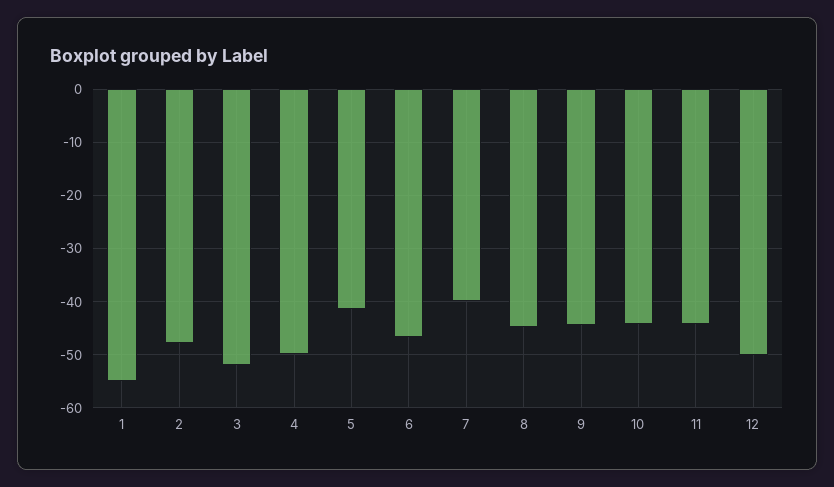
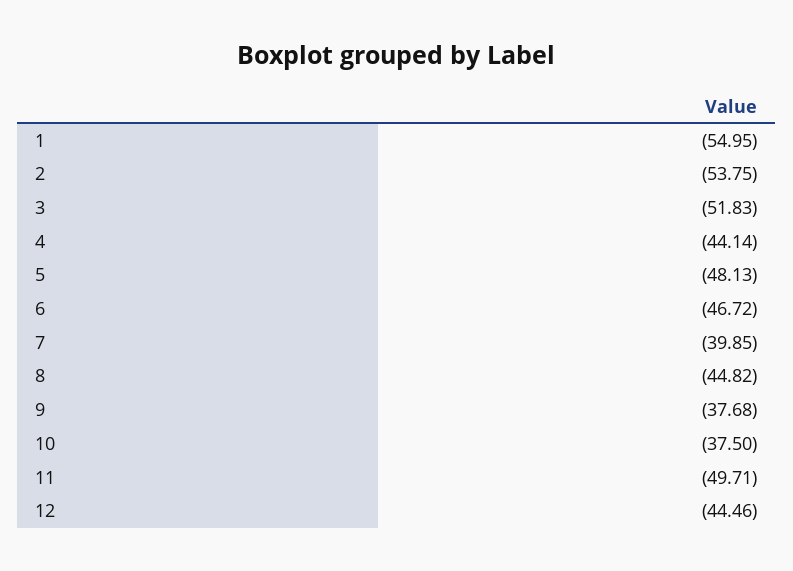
  {
    "1": -54.95,
-   "2": -48,
+   "2": -53.75,
    "3": -51.83,
-   "4": -50,
+   "4": -44.14,
-   "5": -42,
+   "5": -48.13,
    "6": -46.72,
    "7": -39.85,
    "8": -44.82,
-   "9": -44,
+   "9": -37.68,
-   "10": -44,
+   "10": -37.5,
-   "11": -44,
+   "11": -49.71,
-   "12": -50
+   "12": -44.46
  }

